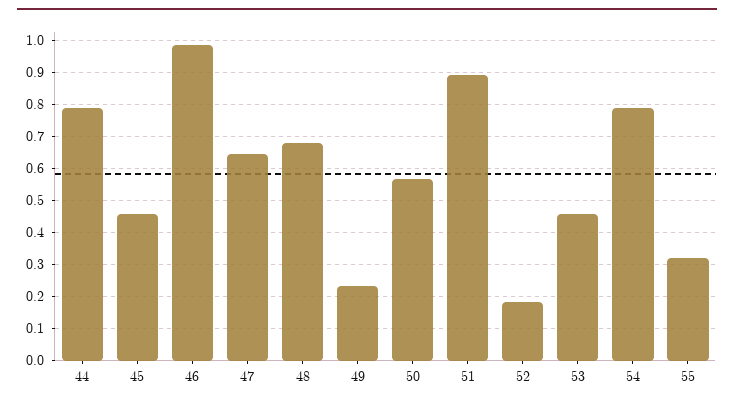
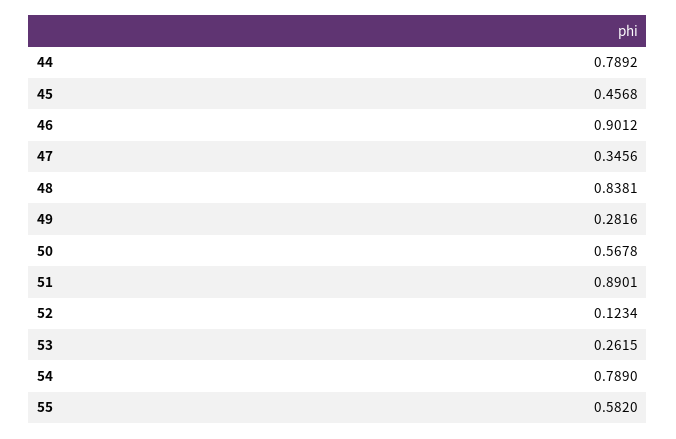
  {
    "44": 0.7892,
    "45": 0.4568,
-   "46": 0.98,
+   "46": 0.9012,
-   "47": 0.64,
+   "47": 0.3456,
-   "48": 0.68,
+   "48": 0.8381,
-   "49": 0.24,
+   "49": 0.2816,
    "50": 0.5678,
    "51": 0.8901,
-   "52": 0.18,
+   "52": 0.1234,
-   "53": 0.46,
+   "53": 0.2615,
    "54": 0.789,
-   "55": 0.32
+   "55": 0.582
  }

